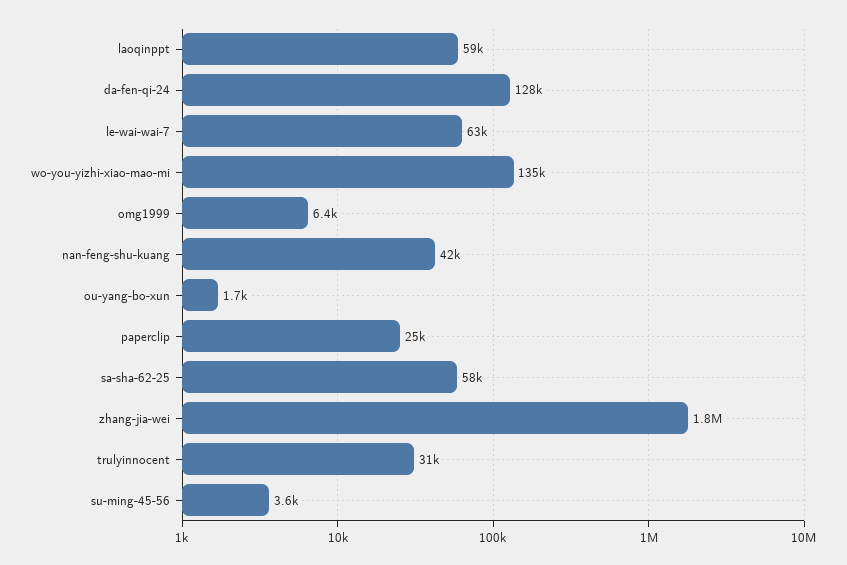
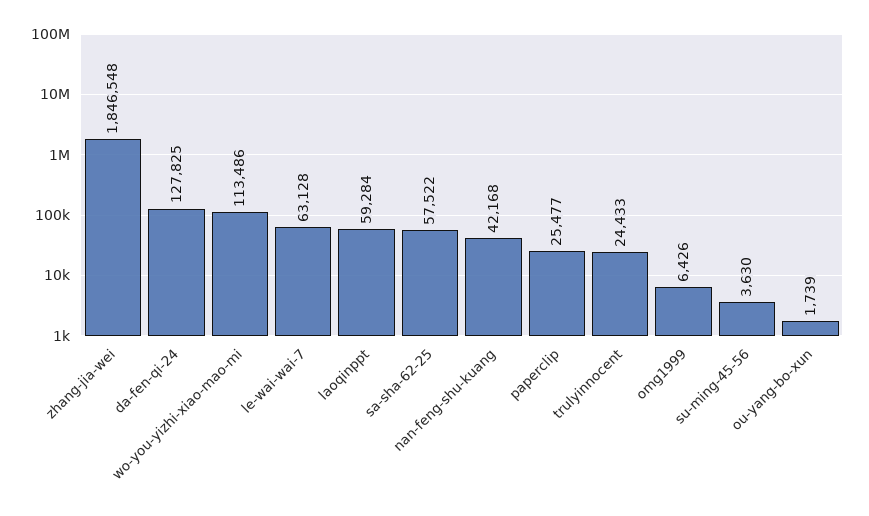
  {
    "laoqinppt": 59284,
    "da-fen-qi-24": 127825,
    "le-wai-wai-7": 63128,
-   "wo-you-yizhi-xiao-mao-mi": 135000,
+   "wo-you-yizhi-xiao-mao-mi": 113486,
    "omg1999": 6426,
    "nan-feng-shu-kuang": 42168,
    "ou-yang-bo-xun": 1739,
    "paperclip": 25477,
    "sa-sha-62-25": 57522,
    "zhang-jia-wei": 1846548,
-   "trulyinnocent": 31000,
+   "trulyinnocent": 24433,
    "su-ming-45-56": 3630
  }

